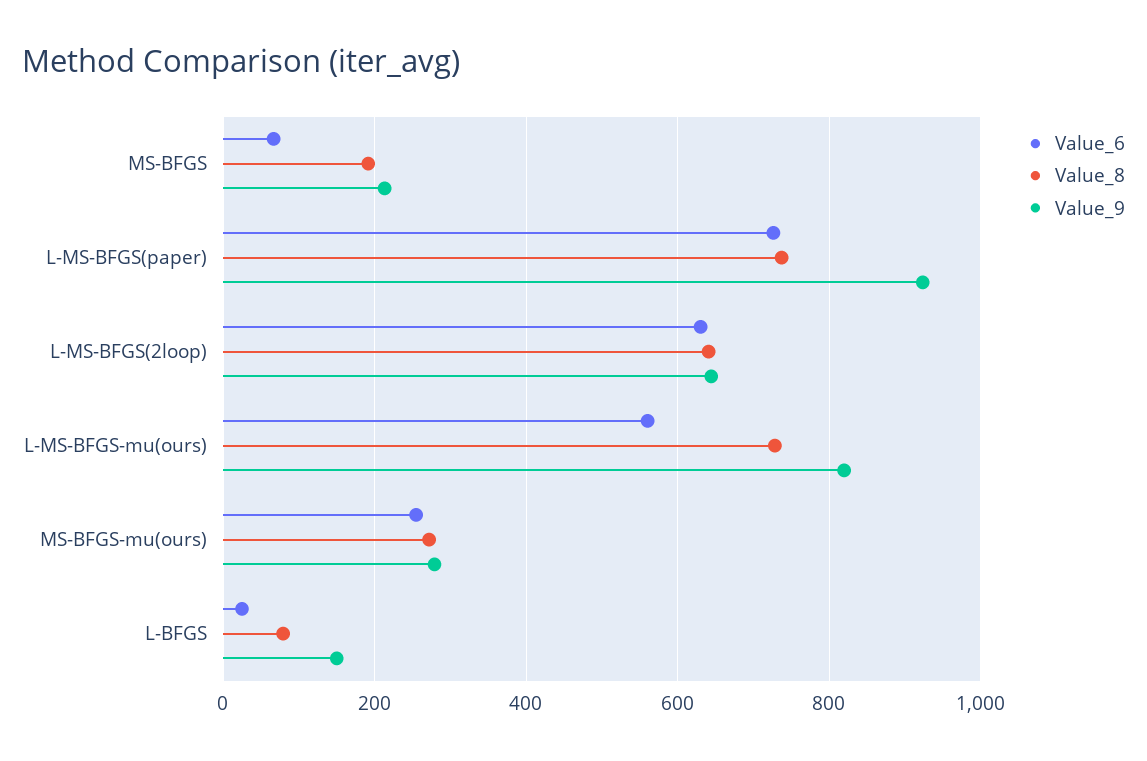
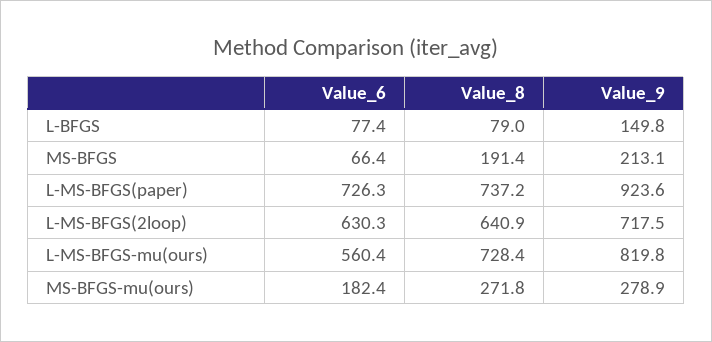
  {
    "Value_6": {
      "MS-BFGS": 66.4,
      "L-MS-BFGS(paper)": 726.3,
      "L-MS-BFGS(2loop)": 630.3,
      "L-MS-BFGS-mu(ours)": 560.4,
-     "MS-BFGS-mu(ours)": 260,
+     "MS-BFGS-mu(ours)": 182.4,
-     "L-BFGS": 20
+     "L-BFGS": 77.4
    },
    "Value_8": {
      "MS-BFGS": 191.4,
      "L-MS-BFGS(paper)": 737.2,
      "L-MS-BFGS(2loop)": 640.9,
      "L-MS-BFGS-mu(ours)": 728.4,
      "MS-BFGS-mu(ours)": 271.8,
      "L-BFGS": 79
    },
    "Value_9": {
      "MS-BFGS": 213.1,
      "L-MS-BFGS(paper)": 923.6,
-     "L-MS-BFGS(2loop)": 640,
+     "L-MS-BFGS(2loop)": 717.5,
      "L-MS-BFGS-mu(ours)": 819.8,
      "MS-BFGS-mu(ours)": 278.9,
      "L-BFGS": 149.8
    }
  }

